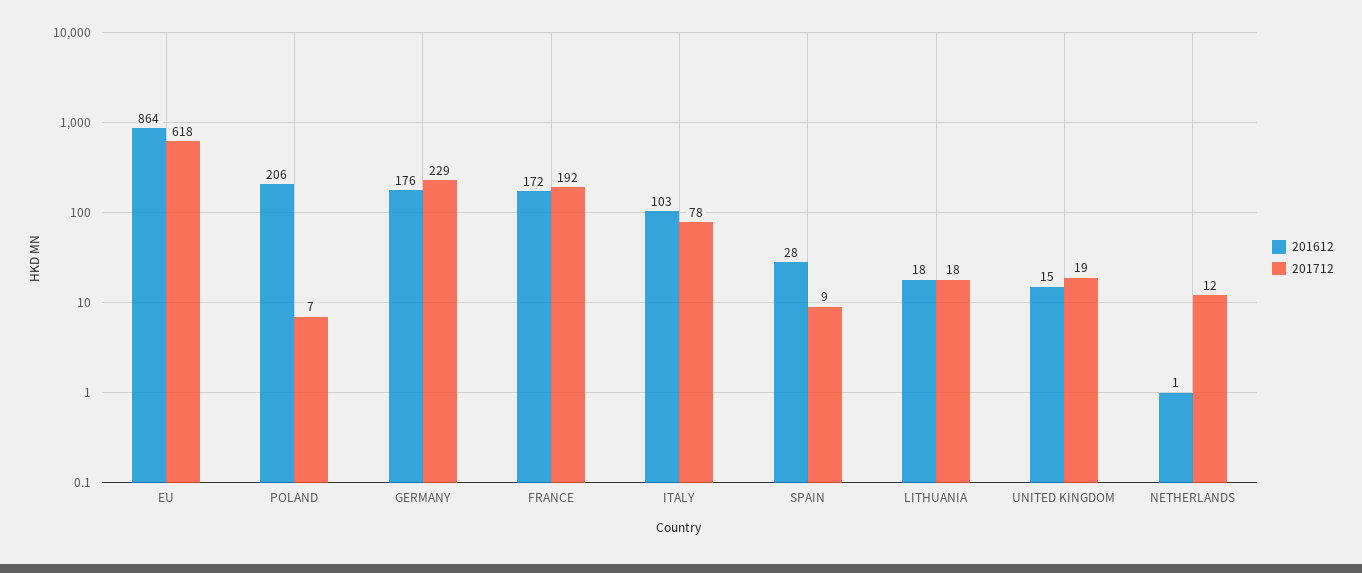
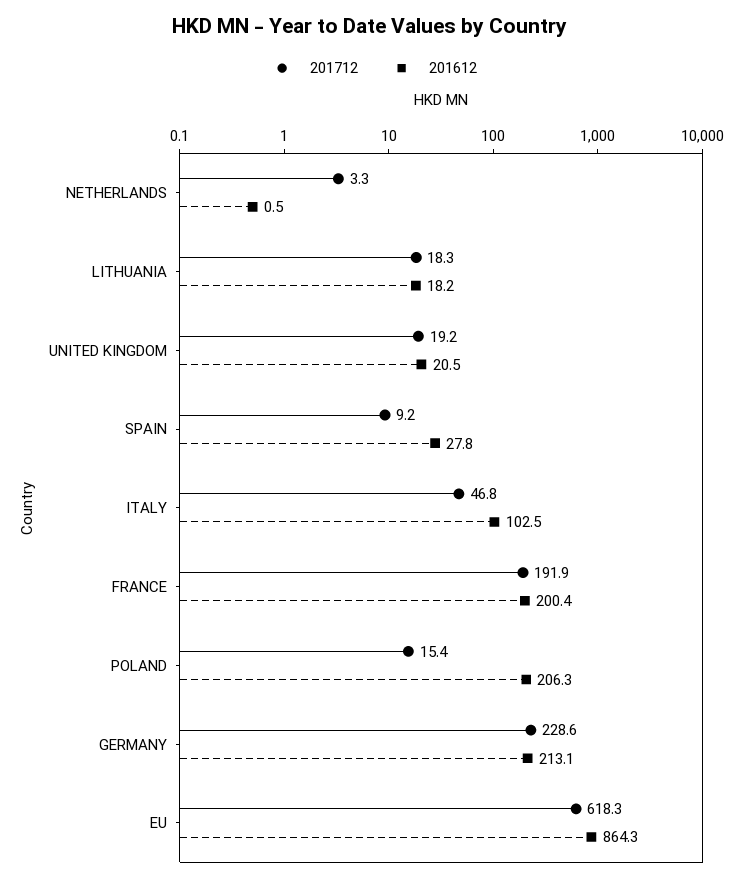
  {
    "201612": {
      "EU": 864.3,
      "POLAND": 206.3,
-     "GERMANY": 176,
+     "GERMANY": 213.1,
-     "FRANCE": 172,
+     "FRANCE": 200.4,
      "ITALY": 102.5,
      "SPAIN": 27.8,
      "LITHUANIA": 18.2,
-     "UNITED KINGDOM": 15,
+     "UNITED KINGDOM": 20.5,
      "NETHERLANDS": 0.5
    },
    "201712": {
      "EU": 618.3,
-     "POLAND": 7,
+     "POLAND": 15.4,
      "GERMANY": 228.6,
      "FRANCE": 191.9,
-     "ITALY": 78,
+     "ITALY": 46.8,
      "SPAIN": 9.2,
      "LITHUANIA": 18.3,
      "UNITED KINGDOM": 19.2,
-     "NETHERLANDS": 12
+     "NETHERLANDS": 3.3
    }
  }

